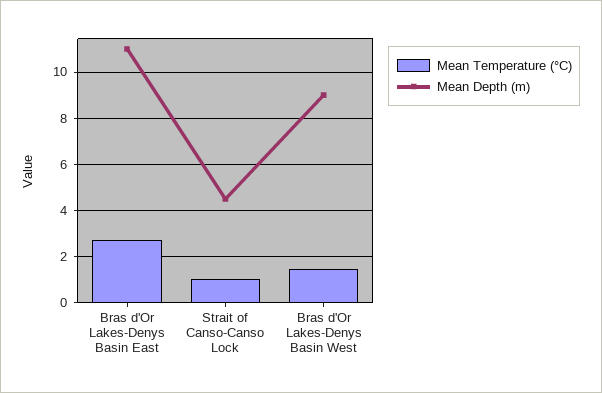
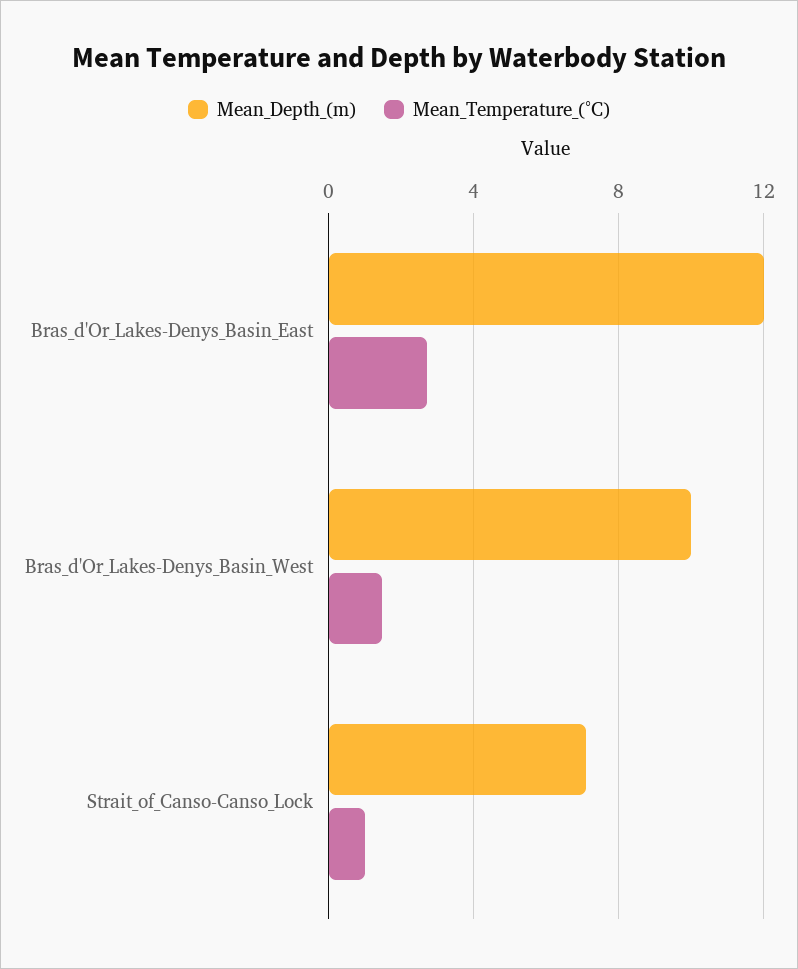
  {
    "Mean Temperature (°C)": {
      "Bras d'Or Lakes-Denys Basin East": 2.5,
      "Strait of Canso-Canso Lock": 1,
      "Bras d'Or Lakes-Denys Basin West": 1.5
    },
    "Mean Depth (m)": {
-     "Bras d'Or Lakes-Denys Basin East": 11,
+     "Bras d'Or Lakes-Denys Basin East": 12,
-     "Strait of Canso-Canso Lock": 4.5,
+     "Strait of Canso-Canso Lock": 7,
-     "Bras d'Or Lakes-Denys Basin West": 9
+     "Bras d'Or Lakes-Denys Basin West": 10
    }
  }

